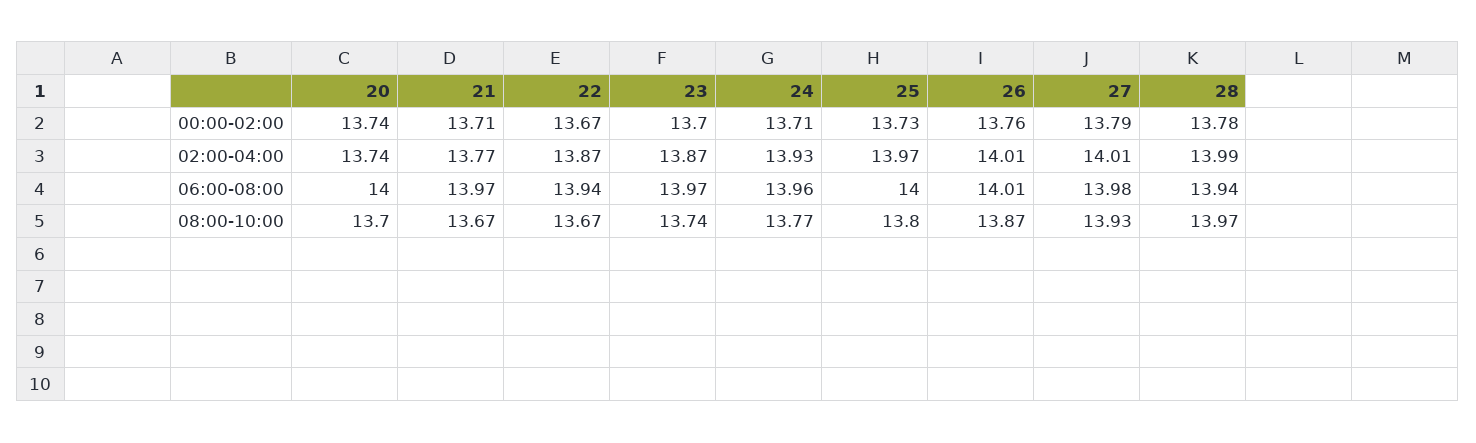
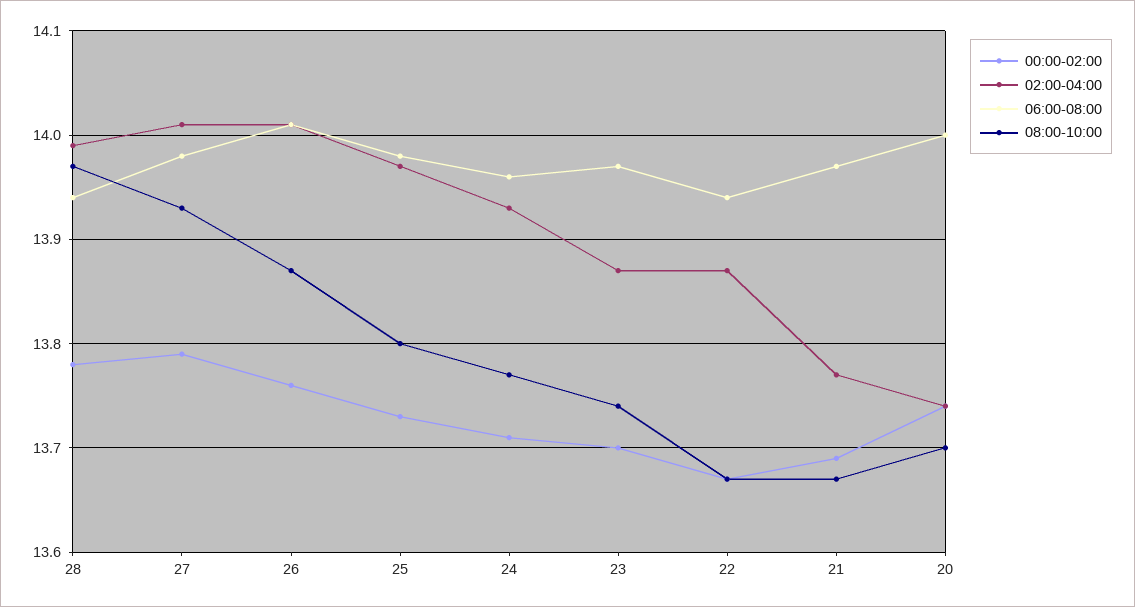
  {
    "00:00-02:00": {
      "20": 13.74,
-     "21": 13.71,
+     "21": 13.69,
      "22": 13.67,
      "23": 13.7,
      "24": 13.71,
      "25": 13.73,
      "26": 13.76,
      "27": 13.79,
      "28": 13.78
    },
    "02:00-04:00": {
      "20": 13.74,
      "21": 13.77,
      "22": 13.87,
      "23": 13.87,
      "24": 13.93,
      "25": 13.97,
      "26": 14.01,
      "27": 14.01,
      "28": 13.99
    },
    "06:00-08:00": {
      "20": 14,
      "21": 13.97,
      "22": 13.94,
      "23": 13.97,
      "24": 13.96,
-     "25": 14,
+     "25": 13.98,
      "26": 14.01,
      "27": 13.98,
      "28": 13.94
    },
    "08:00-10:00": {
      "20": 13.7,
      "21": 13.67,
      "22": 13.67,
      "23": 13.74,
      "24": 13.77,
      "25": 13.8,
      "26": 13.87,
      "27": 13.93,
      "28": 13.97
    }
  }

